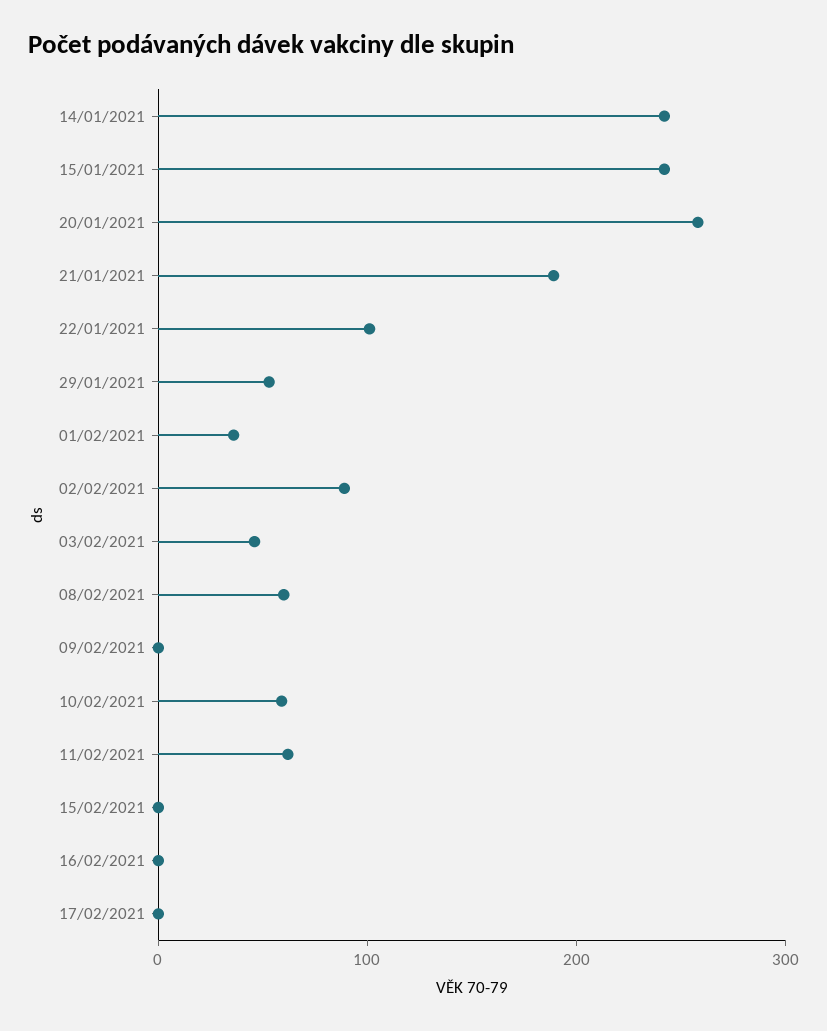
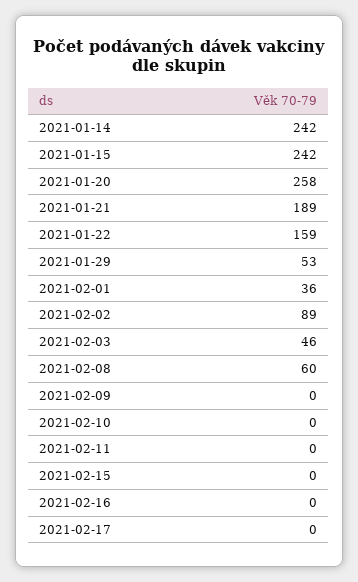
  {
    "14/01/2021": 242,
    "15/01/2021": 242,
    "20/01/2021": 258,
    "21/01/2021": 189,
-   "22/01/2021": 100,
+   "22/01/2021": 159,
    "29/01/2021": 53,
    "01/02/2021": 36,
    "02/02/2021": 89,
    "03/02/2021": 46,
    "08/02/2021": 60,
    "09/02/2021": 0,
-   "10/02/2021": 60,
+   "10/02/2021": 0,
-   "11/02/2021": 60,
+   "11/02/2021": 0,
    "15/02/2021": 0,
    "16/02/2021": 0,
    "17/02/2021": 0
  }

